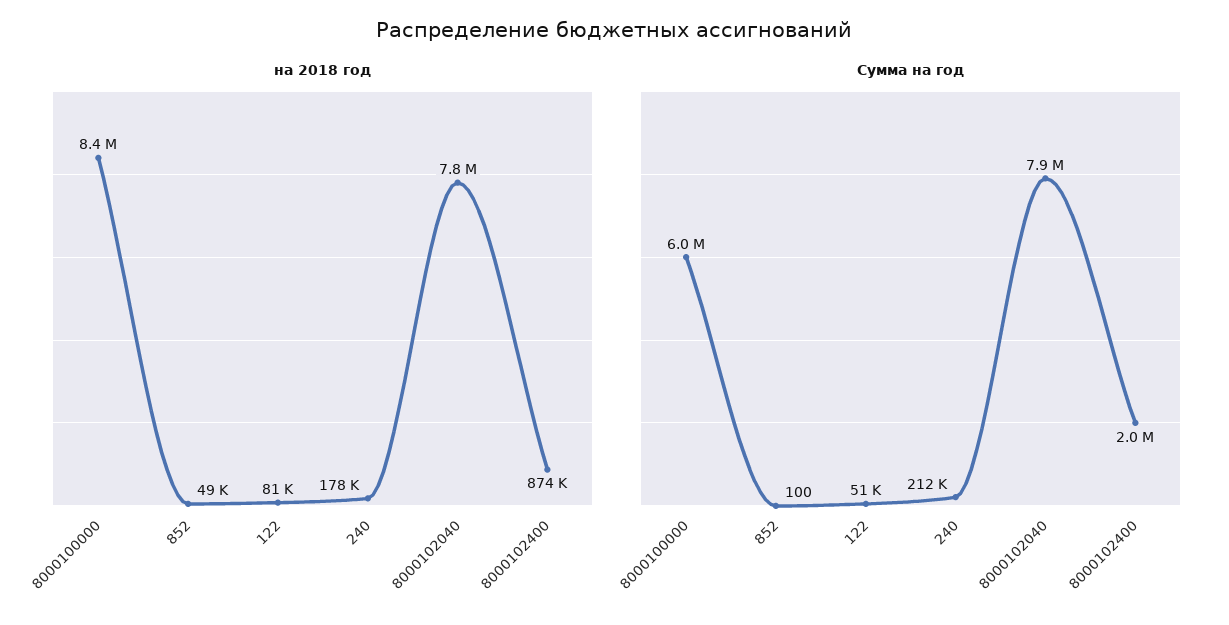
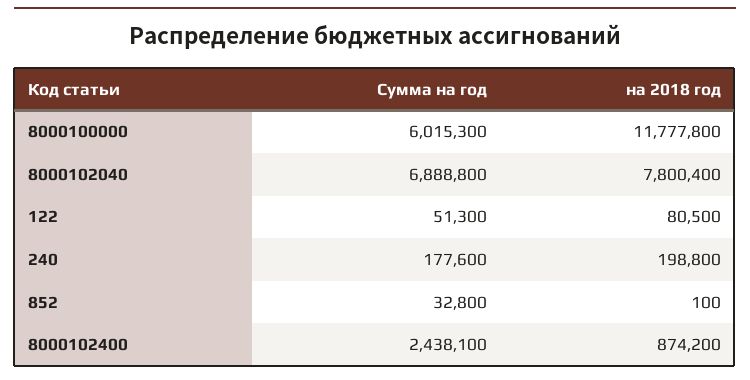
  {
    "на 2018 год": {
-     "8000100000": 8400000,
+     "8000100000": 11777800,
-     "852": 49000,
+     "852": 100,
      "122": 80500,
-     "240": 178000,
+     "240": 198800,
      "8000102040": 7800400,
      "8000102400": 874200
    },
    "Сумма на год": {
      "8000100000": 6015300,
-     "852": 100,
+     "852": 32800,
      "122": 51300,
-     "240": 212000,
+     "240": 177600,
-     "8000102040": 7900000,
+     "8000102040": 6888800,
-     "8000102400": 2000000
+     "8000102400": 2438100
    }
  }

